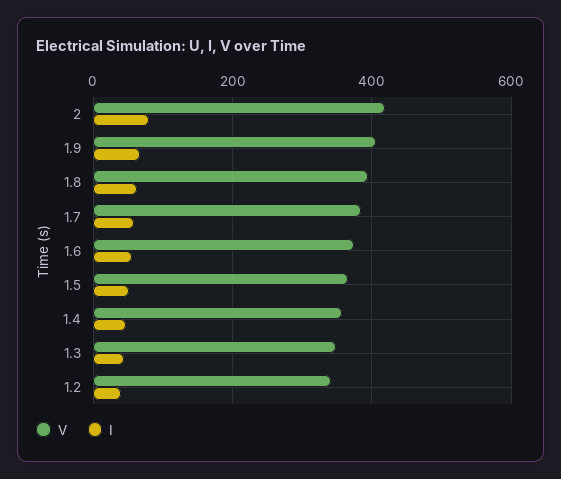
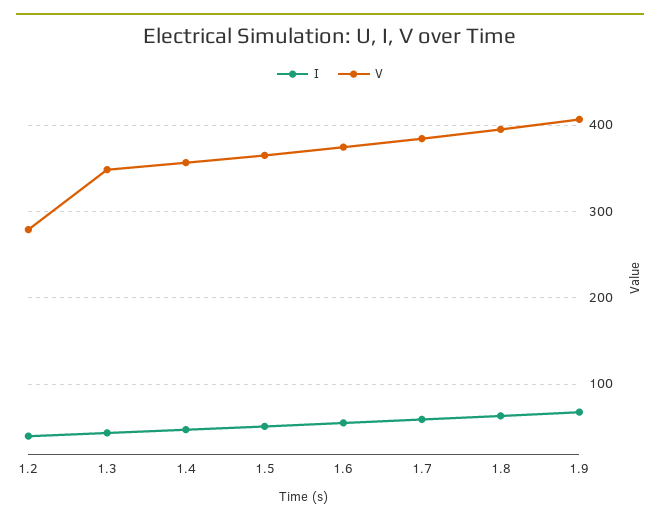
  {
    "V": {
-     "2": 420,
      "1.9": 410,
      "1.8": 400,
      "1.7": 380,
      "1.6": 370,
      "1.5": 370,
      "1.4": 360,
      "1.3": 350,
-     "1.2": 340
+     "1.2": 280
    },
    "I": {
-     "2": 80,
      "1.9": 70,
      "1.8": 60,
      "1.7": 60,
      "1.6": 60,
      "1.5": 50,
      "1.4": 50,
      "1.3": 40,
      "1.2": 40
    }
  }

